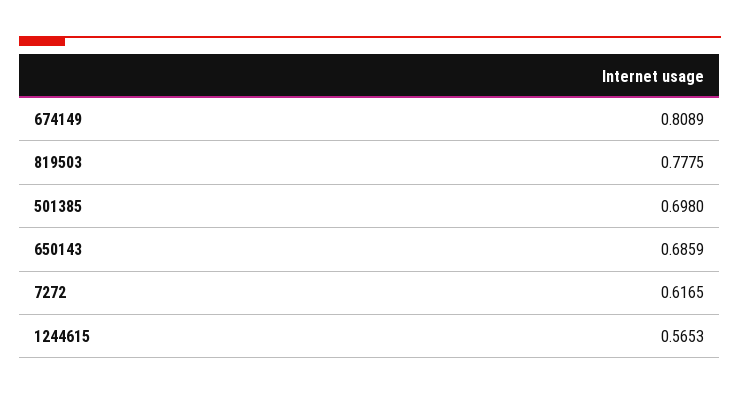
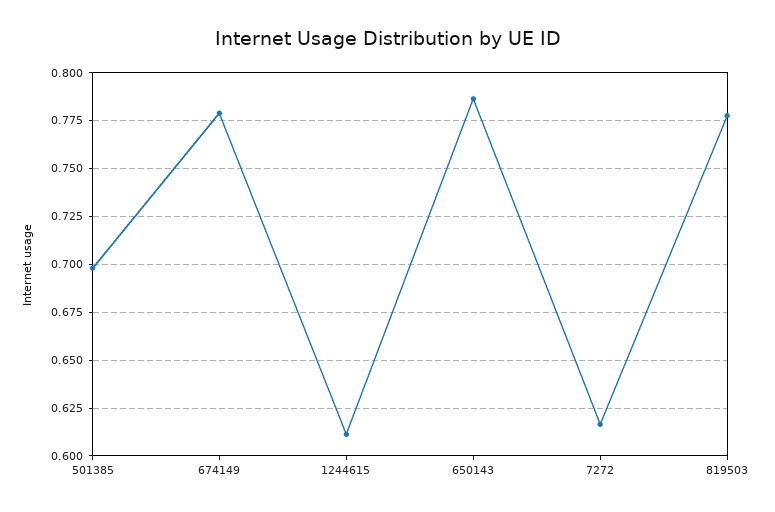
  {
-   "674149": 0.8089,
+   "674149": 0.78,
    "819503": 0.7775,
    "501385": 0.698,
-   "650143": 0.6859,
+   "650143": 0.785,
    "7272": 0.6165,
-   "1244615": 0.5653
+   "1244615": 0.61
  }

